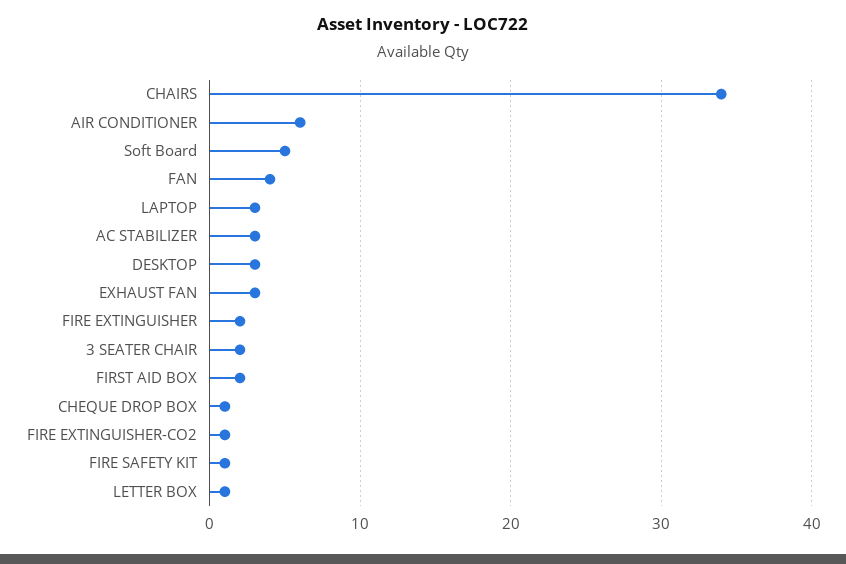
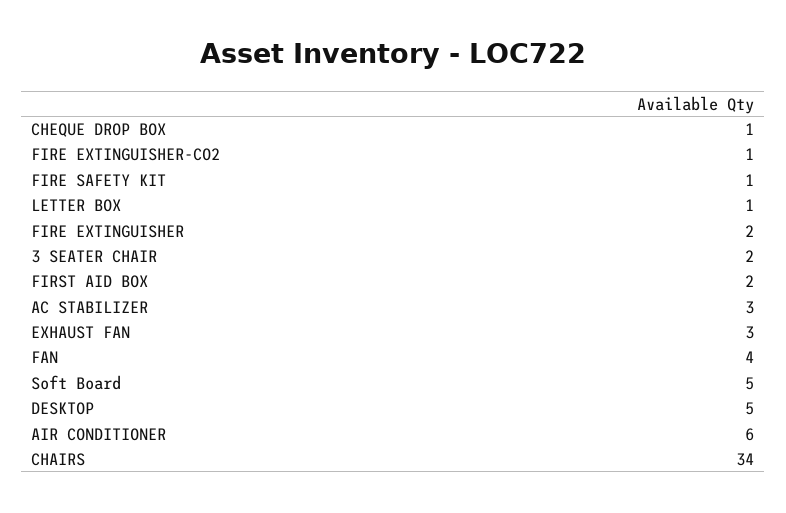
  {
    "CHAIRS": 34,
    "AIR CONDITIONER": 6,
    "Soft Board": 5,
    "FAN": 4,
-   "LAPTOP": 3,
    "AC STABILIZER": 3,
-   "DESKTOP": 3,
+   "DESKTOP": 5,
    "EXHAUST FAN": 3,
    "FIRE EXTINGUISHER": 2,
    "3 SEATER CHAIR": 2,
    "FIRST AID BOX": 2,
    "CHEQUE DROP BOX": 1,
    "FIRE EXTINGUISHER-CO2": 1,
    "FIRE SAFETY KIT": 1,
    "LETTER BOX": 1
  }

